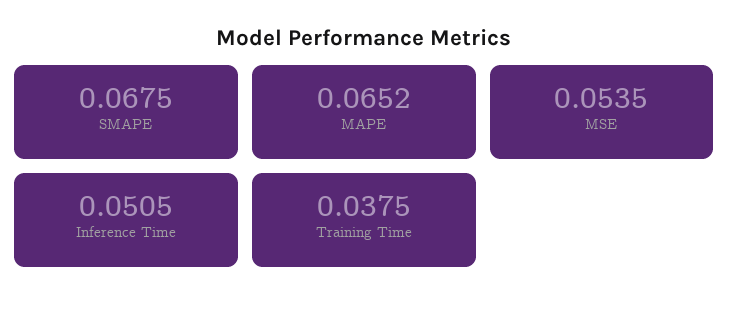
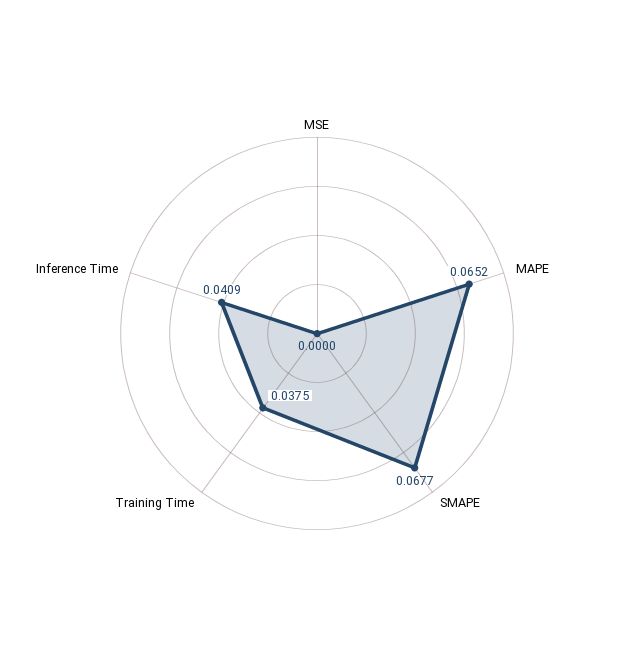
  {
-   "SMAPE": 0.0675,
+   "SMAPE": 0.0677,
    "MAPE": 0.0652,
-   "MSE": 0.0535,
+   "MSE": 0,
-   "Inference Time": 0.0505,
+   "Inference Time": 0.0409,
    "Training Time": 0.0375
  }

